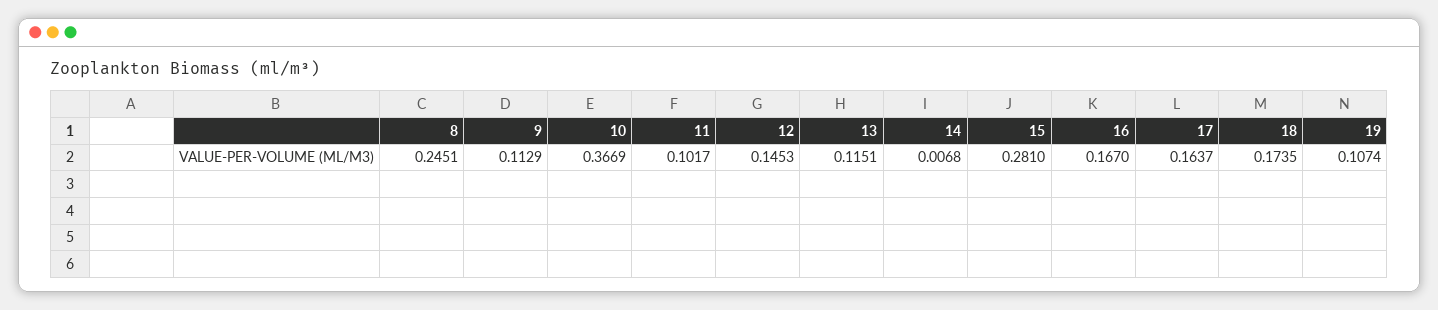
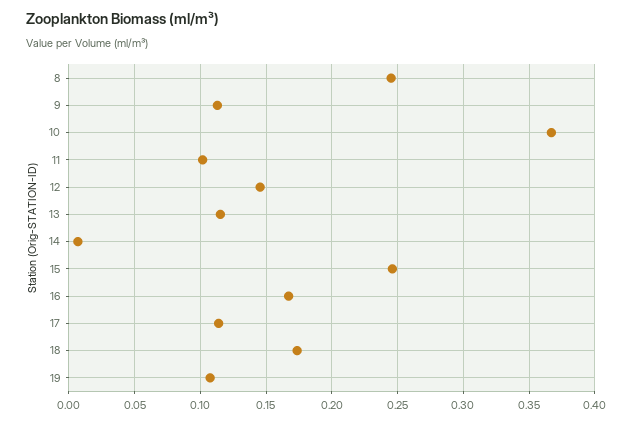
  {
    "8": 0.2451,
    "9": 0.1129,
    "10": 0.3669,
    "11": 0.1017,
    "12": 0.1453,
    "13": 0.1151,
    "14": 0.0068,
-   "15": 0.281,
+   "15": 0.245,
    "16": 0.167,
-   "17": 0.1637,
+   "17": 0.115,
    "18": 0.1735,
    "19": 0.1074
  }

